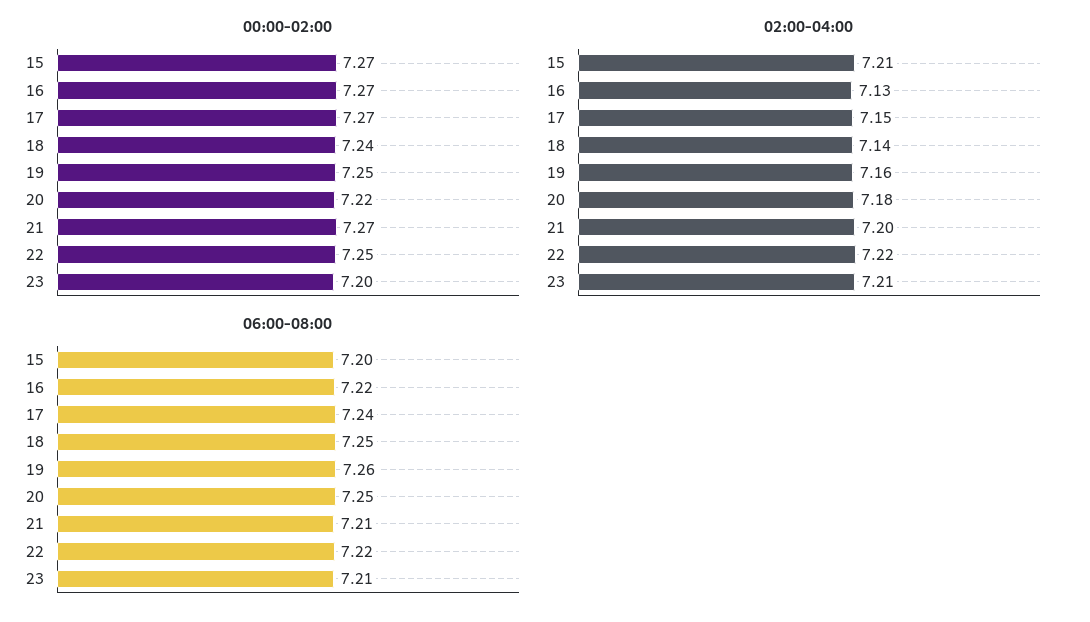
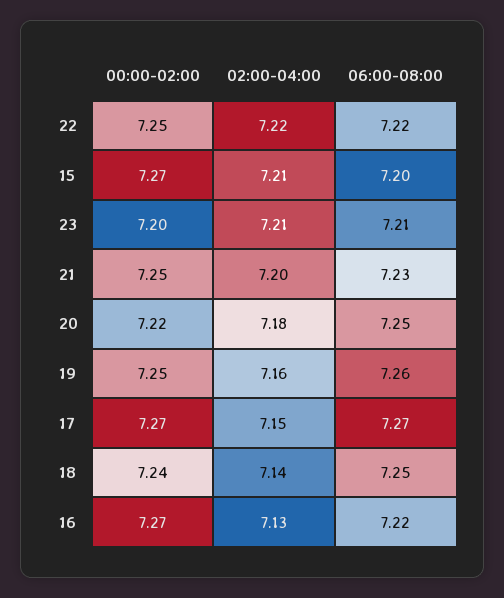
  {
    "00:00-02:00": {
      "15": 7.27,
      "16": 7.27,
      "17": 7.27,
      "18": 7.24,
      "19": 7.25,
      "20": 7.22,
-     "21": 7.27,
+     "21": 7.25,
      "22": 7.25,
      "23": 7.2
    },
    "02:00-04:00": {
      "15": 7.21,
      "16": 7.13,
      "17": 7.15,
      "18": 7.14,
      "19": 7.16,
      "20": 7.18,
      "21": 7.2,
      "22": 7.22,
      "23": 7.21
    },
    "06:00-08:00": {
      "15": 7.2,
      "16": 7.22,
-     "17": 7.24,
+     "17": 7.27,
      "18": 7.25,
      "19": 7.26,
      "20": 7.25,
-     "21": 7.21,
+     "21": 7.23,
      "22": 7.22,
      "23": 7.21
    }
  }

